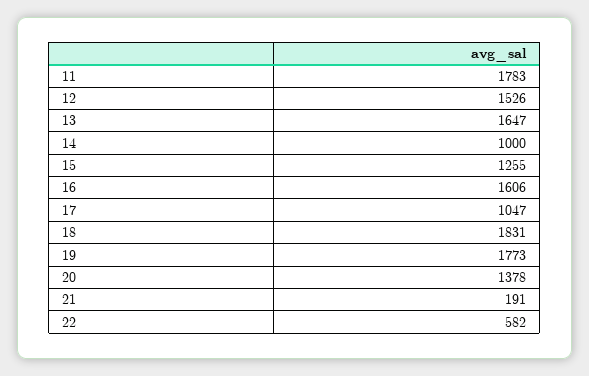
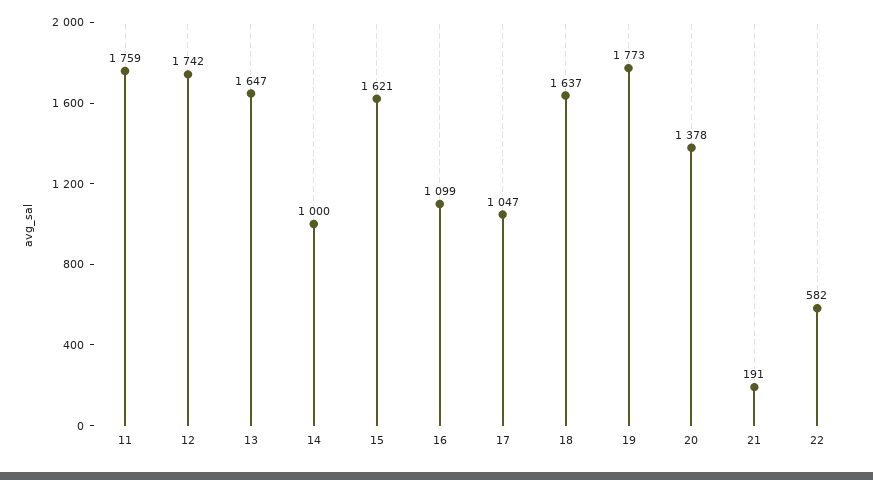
  {
-   "11": 1783,
+   "11": 1759,
-   "12": 1526,
+   "12": 1742,
    "13": 1647,
    "14": 1000,
-   "15": 1255,
+   "15": 1621,
-   "16": 1606,
+   "16": 1099,
    "17": 1047,
-   "18": 1831,
+   "18": 1637,
    "19": 1773,
    "20": 1378,
    "21": 191,
    "22": 582
  }

